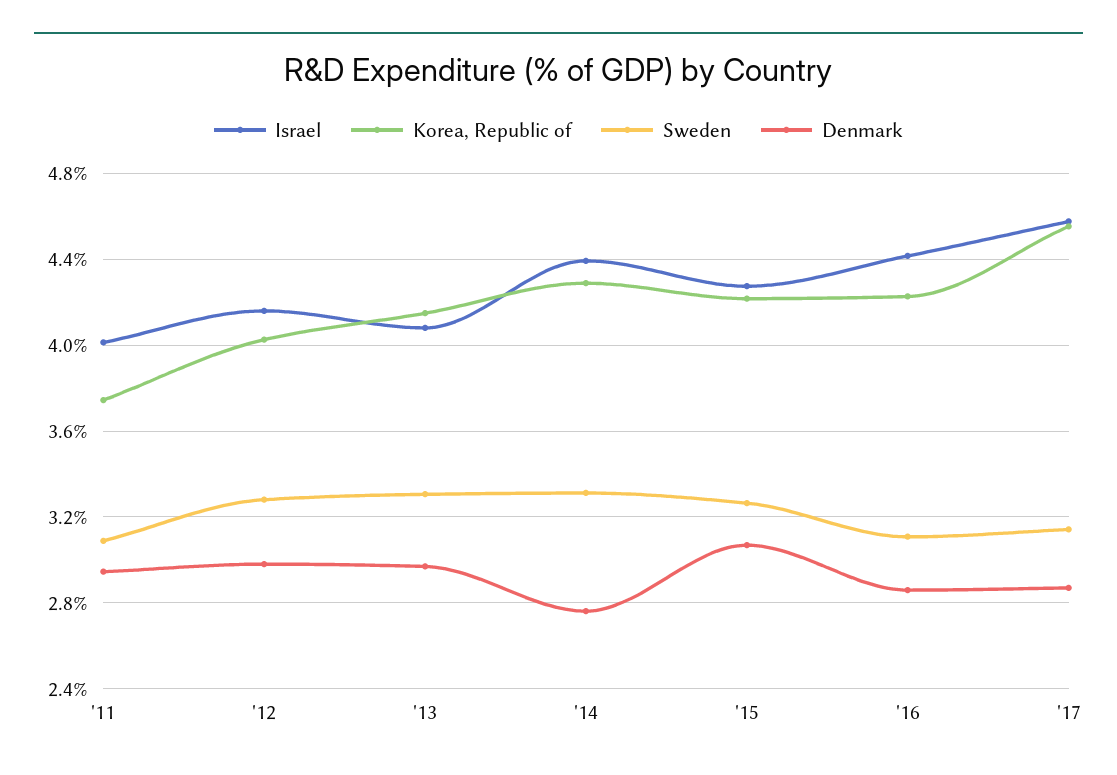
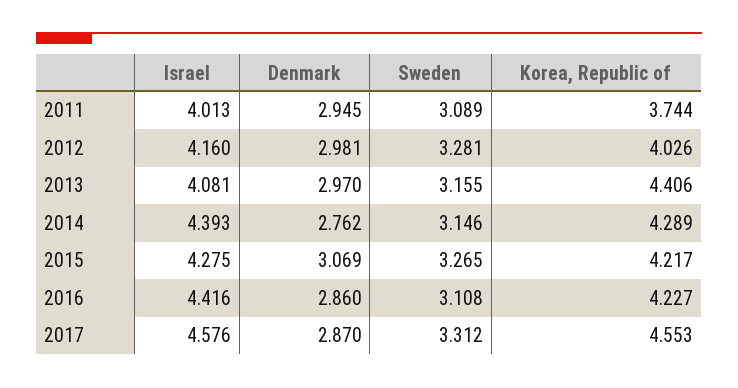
  {
    "Israel": {
      "'11": 4.013,
      "'12": 4.16,
      "'13": 4.081,
      "'14": 4.393,
      "'15": 4.275,
      "'16": 4.416,
      "'17": 4.576
    },
    "Korea, Republic of": {
      "'11": 3.744,
      "'12": 4.026,
-     "'13": 4.15,
+     "'13": 4.406,
      "'14": 4.289,
      "'15": 4.217,
      "'16": 4.227,
      "'17": 4.553
    },
    "Sweden": {
      "'11": 3.089,
      "'12": 3.281,
-     "'13": 3.3,
+     "'13": 3.155,
-     "'14": 3.3,
+     "'14": 3.146,
      "'15": 3.265,
      "'16": 3.108,
-     "'17": 3.15
+     "'17": 3.312
    },
    "Denmark": {
      "'11": 2.945,
      "'12": 2.981,
      "'13": 2.97,
      "'14": 2.762,
      "'15": 3.069,
      "'16": 2.86,
      "'17": 2.87
    }
  }

